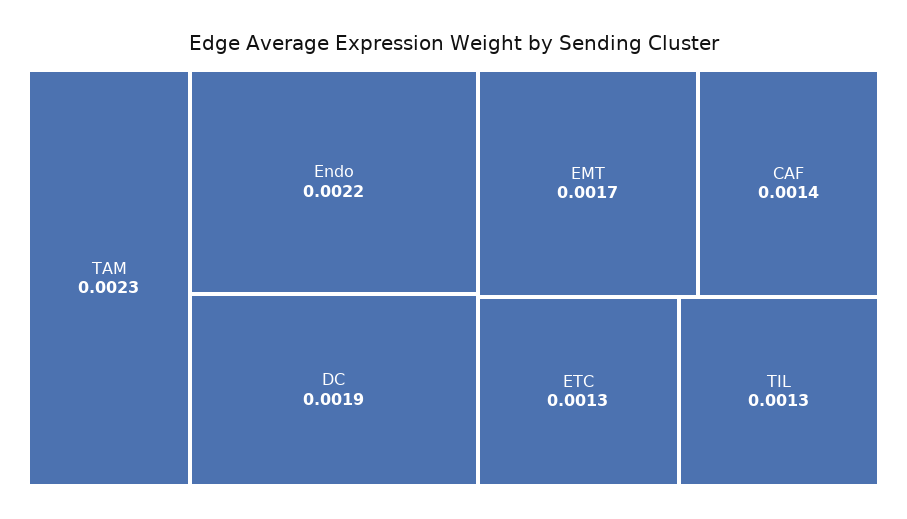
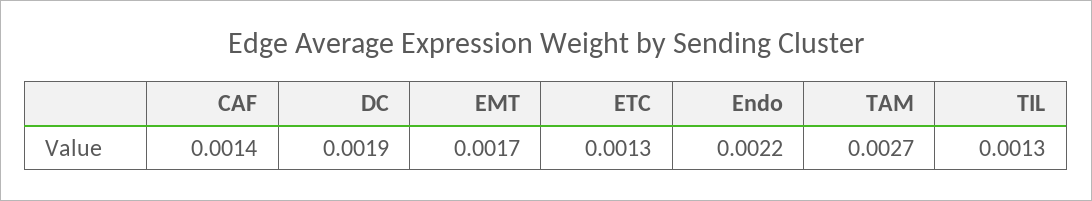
  {
-   "TAM": 0.0023,
+   "TAM": 0.0027,
    "Endo": 0.0022,
    "DC": 0.0019,
    "EMT": 0.0017,
    "CAF": 0.0014,
    "ETC": 0.0013,
    "TIL": 0.0013
  }

